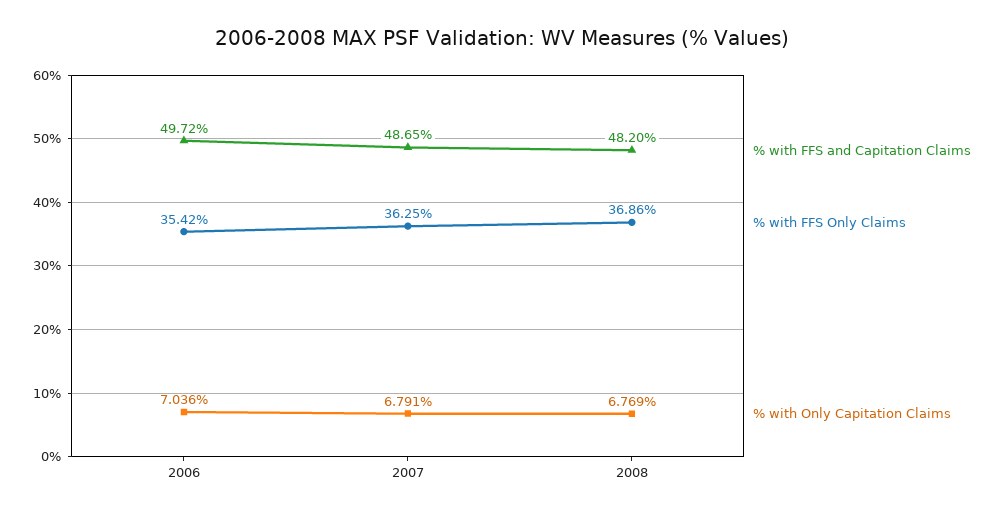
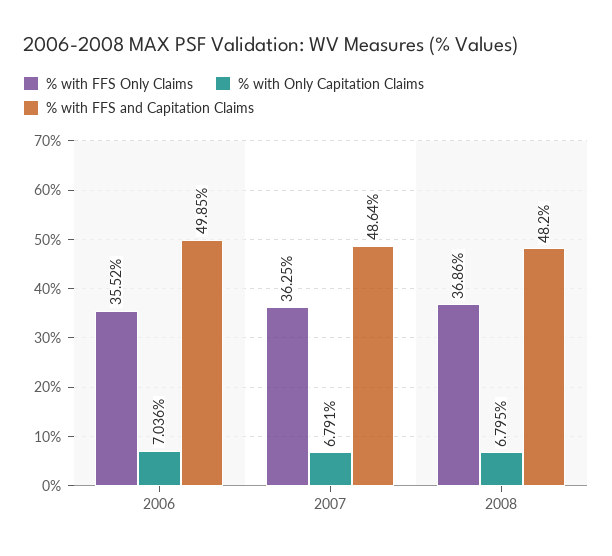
  {
    "% with FFS and Capitation Claims": {
-     "2006": 49.72,
+     "2006": 49.85,
-     "2007": 48.65,
+     "2007": 48.64,
      "2008": 48.2
    },
    "% with FFS Only Claims": {
-     "2006": 35.42,
+     "2006": 35.52,
      "2007": 36.25,
      "2008": 36.86
    },
    "% with Only Capitation Claims": {
      "2006": 7.036,
      "2007": 6.791,
-     "2008": 6.769
+     "2008": 6.795
    }
  }

